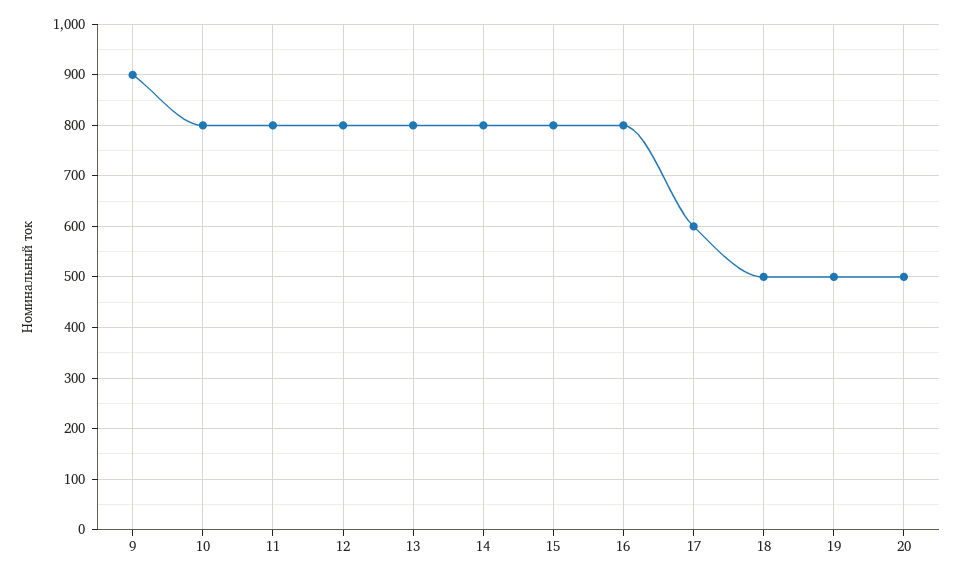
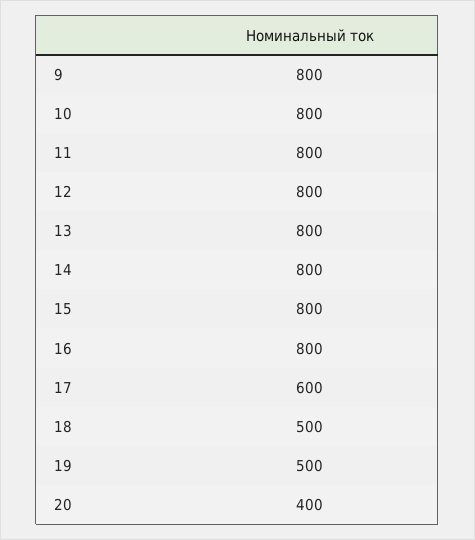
  {
-   "9": 900,
+   "9": 800,
    "10": 800,
    "11": 800,
    "12": 800,
    "13": 800,
    "14": 800,
    "15": 800,
    "16": 800,
    "17": 600,
    "18": 500,
    "19": 500,
-   "20": 500
+   "20": 400
  }

